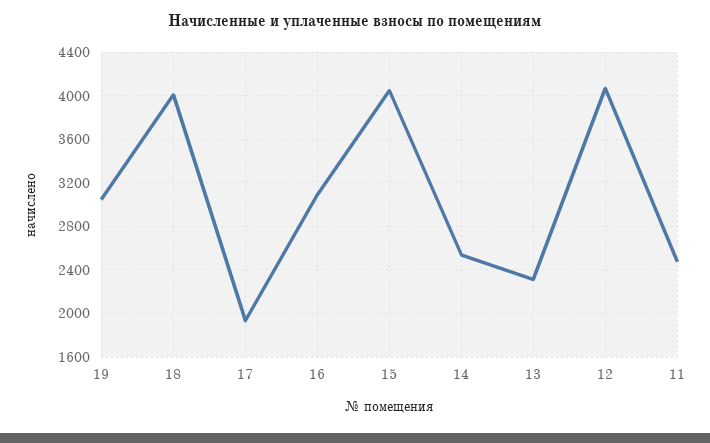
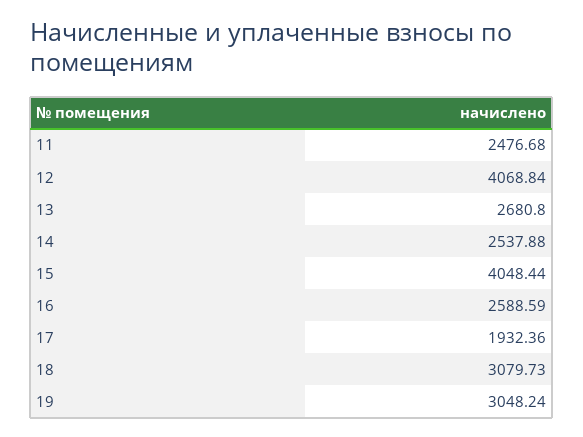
  {
    "19": 3048.24,
-   "18": 4000,
+   "18": 3079.73,
    "17": 1932.36,
-   "16": 3100,
+   "16": 2588.59,
    "15": 4048.44,
    "14": 2537.88,
-   "13": 2300,
+   "13": 2680.8,
    "12": 4068.84,
    "11": 2476.68
  }

